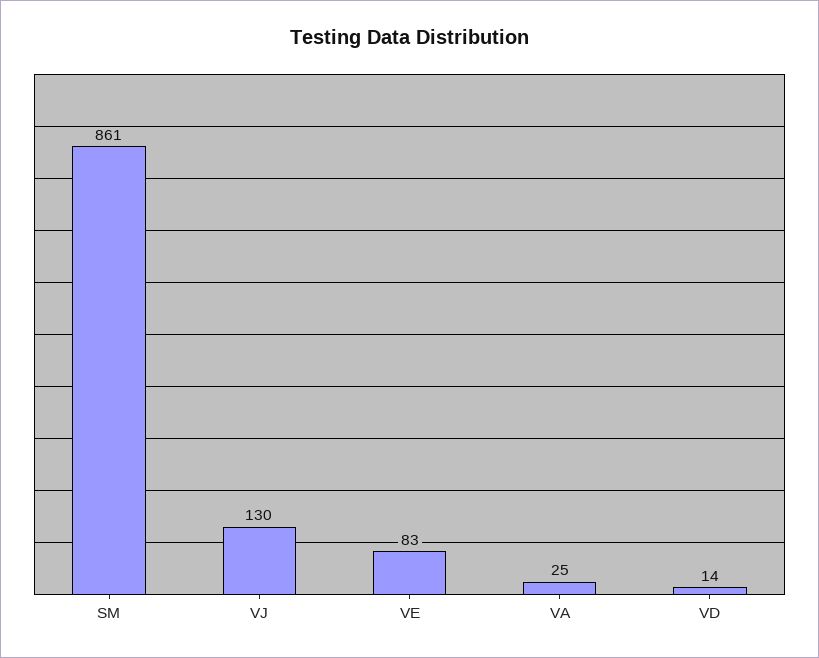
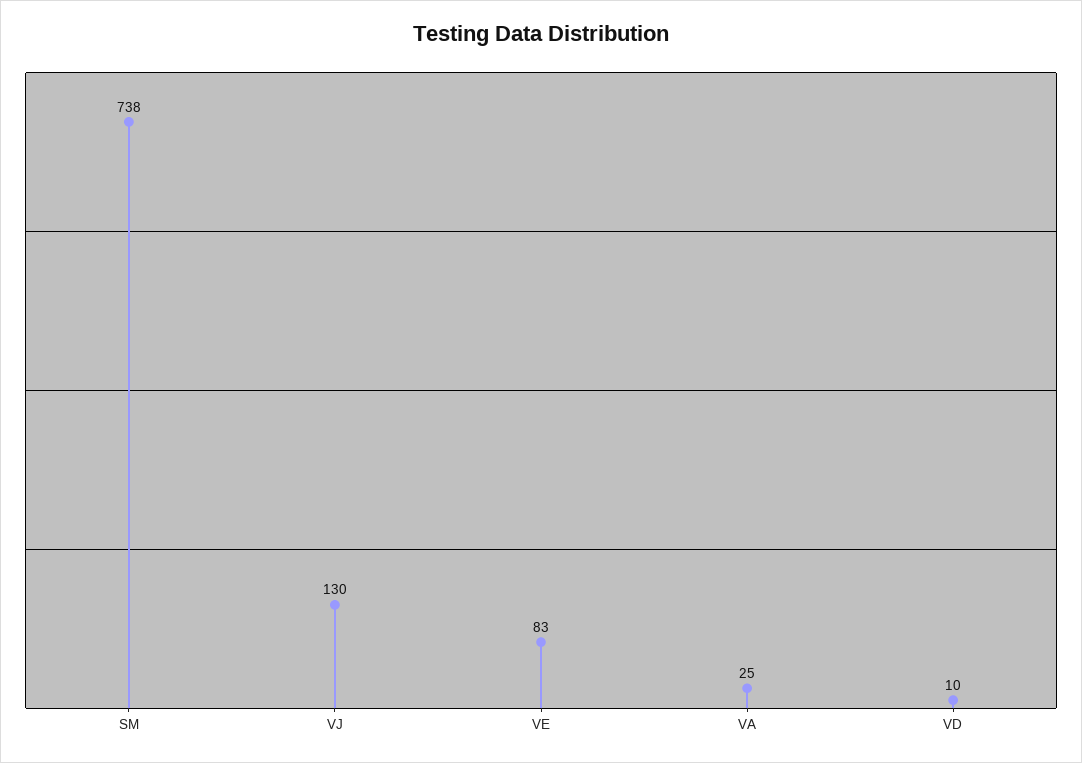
  {
-   "SM": 861,
+   "SM": 738,
    "VJ": 130,
    "VE": 83,
    "VA": 25,
-   "VD": 14
+   "VD": 10
  }

